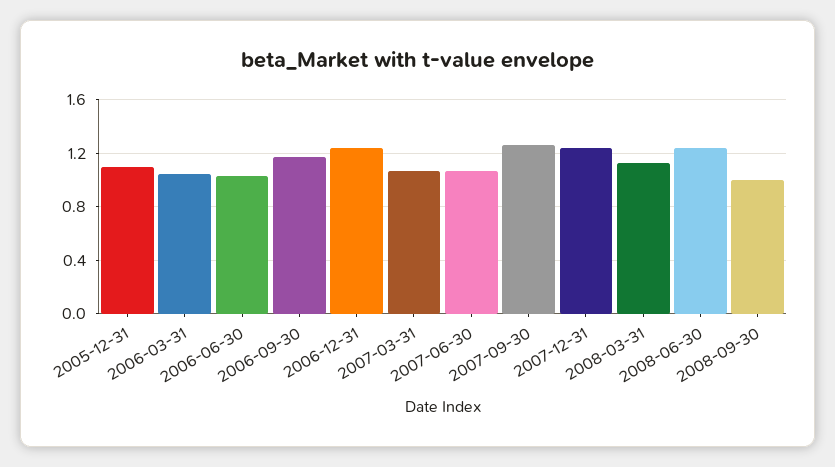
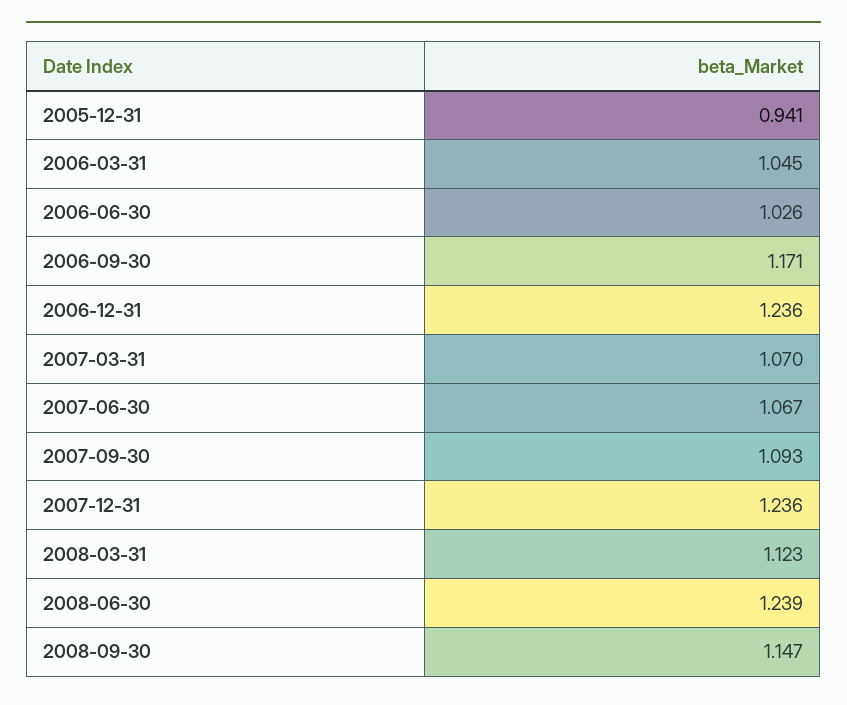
  {
-   "2005-12-31": 1.1,
+   "2005-12-31": 0.941,
    "2006-03-31": 1.045,
    "2006-06-30": 1.026,
    "2006-09-30": 1.171,
    "2006-12-31": 1.236,
    "2007-03-31": 1.07,
    "2007-06-30": 1.067,
-   "2007-09-30": 1.25,
+   "2007-09-30": 1.093,
    "2007-12-31": 1.236,
    "2008-03-31": 1.123,
    "2008-06-30": 1.239,
-   "2008-09-30": 1
+   "2008-09-30": 1.147
  }

